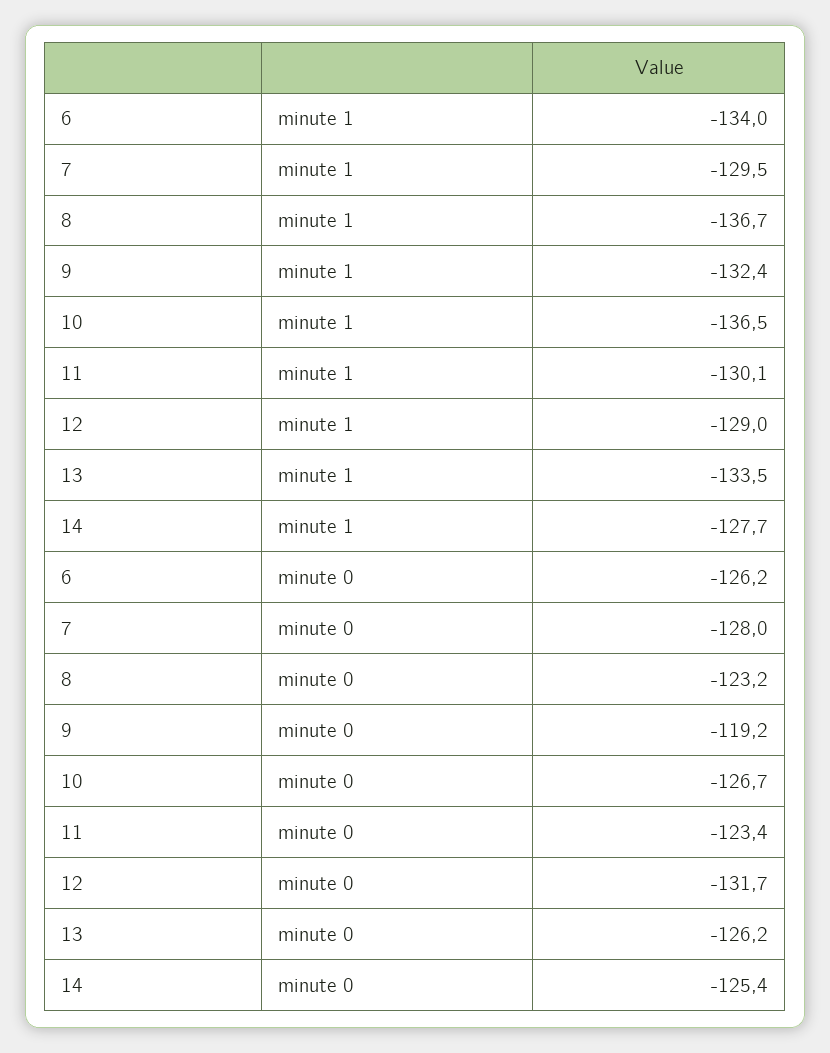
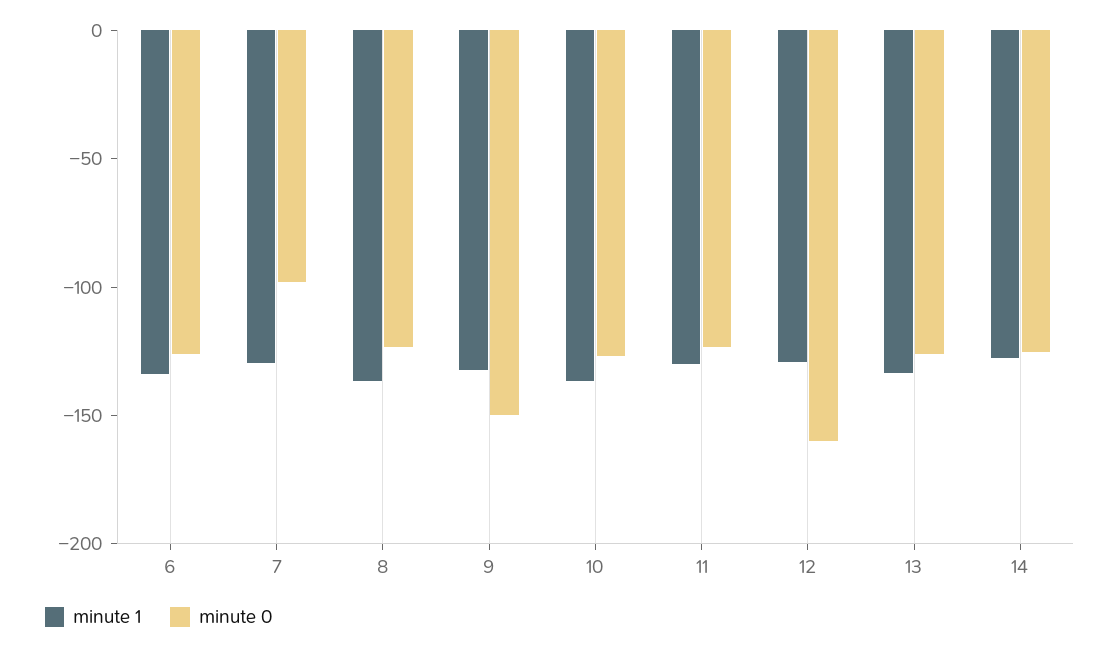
  {
    "minute 1": {
      "6": -134,
      "7": -129.5,
      "8": -136.7,
      "9": -132.4,
      "10": -136.5,
      "11": -130.1,
      "12": -129,
      "13": -133.5,
      "14": -127.7
    },
    "minute 0": {
      "6": -126.2,
-     "7": -128,
+     "7": -100,
      "8": -123.2,
-     "9": -119.2,
+     "9": -150,
      "10": -126.7,
      "11": -123.4,
-     "12": -131.7,
+     "12": -160,
      "13": -126.2,
      "14": -125.4
    }
  }

